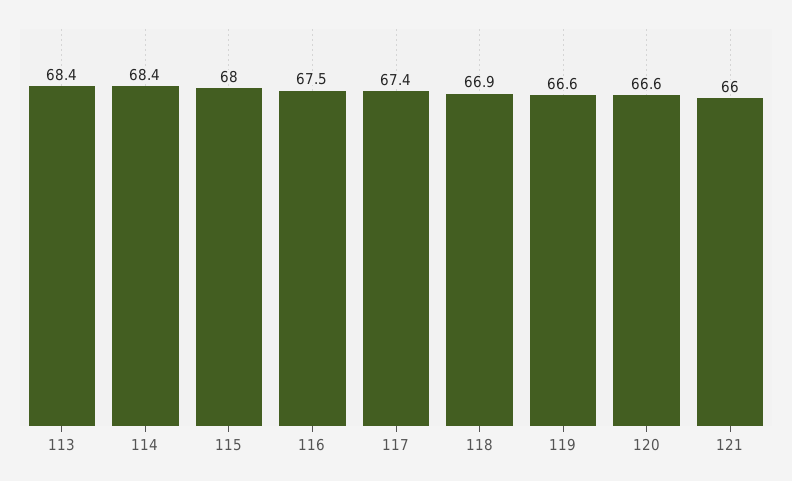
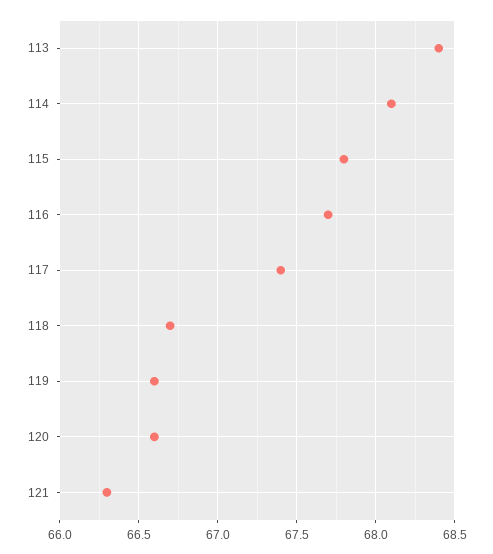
  {
    "113": 68.4,
-   "114": 68.4,
+   "114": 68.1,
-   "115": 68,
+   "115": 67.8,
-   "116": 67.5,
+   "116": 67.7,
    "117": 67.4,
-   "118": 66.9,
+   "118": 66.7,
    "119": 66.6,
    "120": 66.6,
-   "121": 66
+   "121": 66.3
  }

